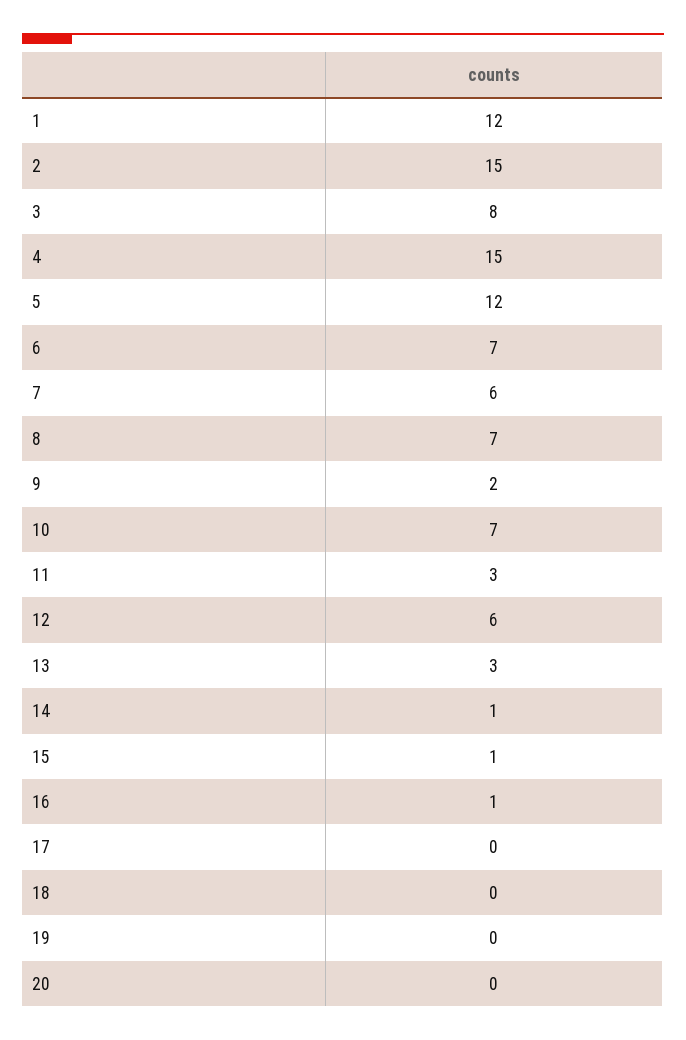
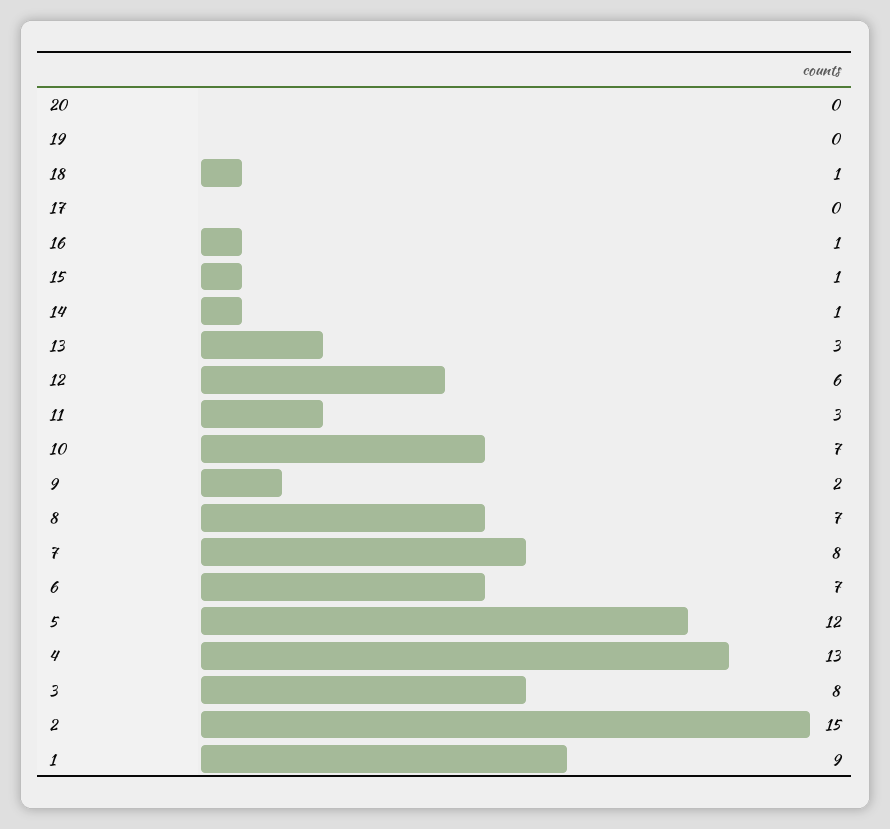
  {
-   "1": 12,
+   "1": 9,
    "2": 15,
    "3": 8,
-   "4": 15,
+   "4": 13,
    "5": 12,
    "6": 7,
-   "7": 6,
+   "7": 8,
    "8": 7,
    "9": 2,
    "10": 7,
    "11": 3,
    "12": 6,
    "13": 3,
    "14": 1,
    "15": 1,
    "16": 1,
    "17": 0,
-   "18": 0,
+   "18": 1,
    "19": 0,
    "20": 0
  }

